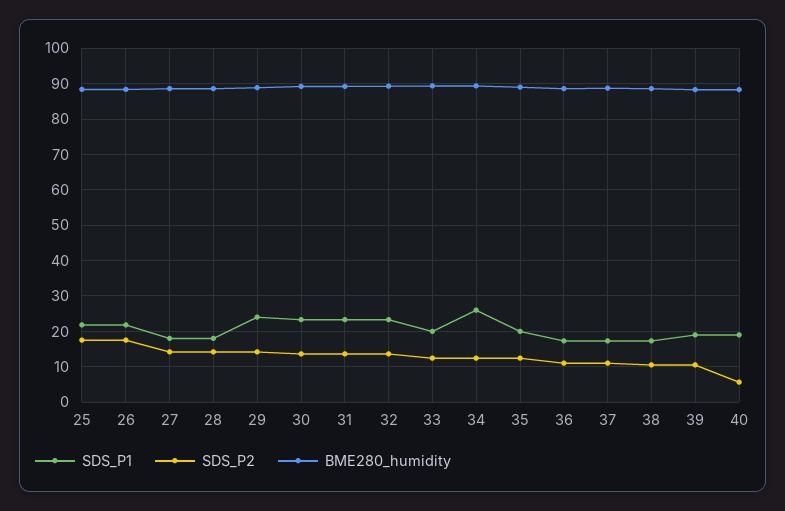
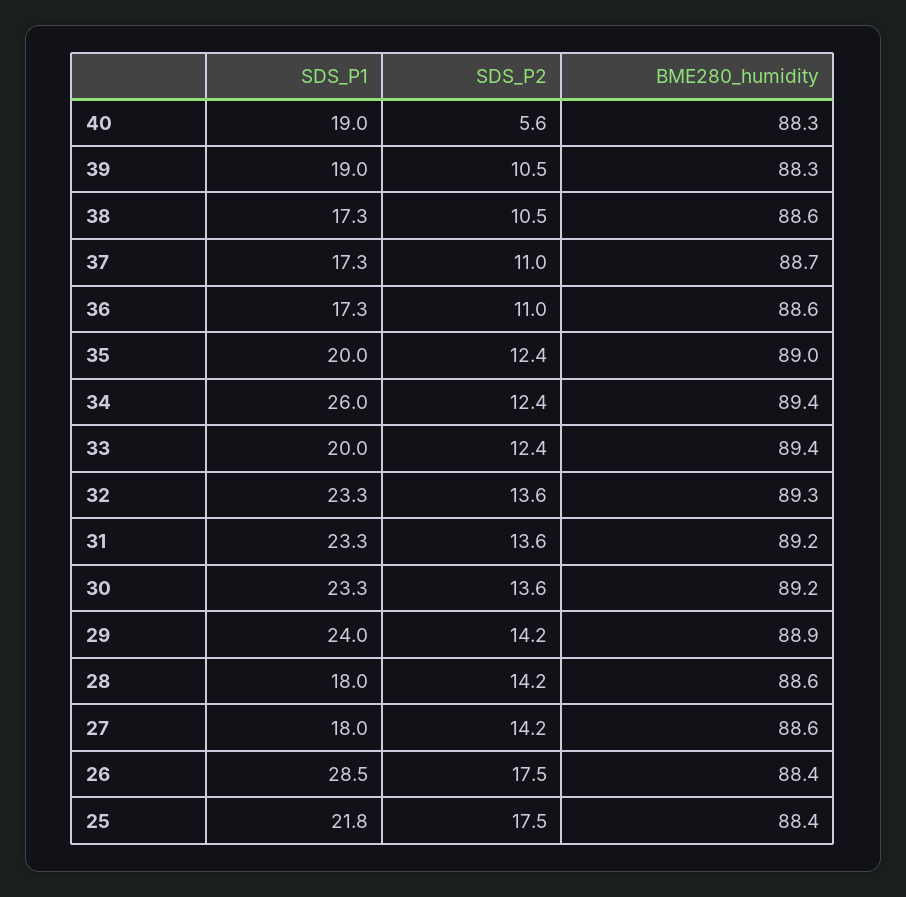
  {
    "SDS_P1": {
      "25": 21.8,
-     "26": 22,
+     "26": 28.5,
      "27": 18,
      "28": 18,
      "29": 24,
      "30": 23.3,
      "31": 23.3,
      "32": 23.3,
      "33": 20,
      "34": 26,
      "35": 20,
      "36": 17.3,
      "37": 17.3,
      "38": 17.3,
      "39": 19,
      "40": 19
    },
    "SDS_P2": {
      "25": 17.5,
      "26": 17.5,
      "27": 14.2,
      "28": 14.2,
      "29": 14.2,
      "30": 13.6,
      "31": 13.6,
      "32": 13.6,
      "33": 12.4,
      "34": 12.4,
      "35": 12.4,
      "36": 11,
      "37": 11,
      "38": 10.5,
      "39": 10.5,
      "40": 5.6
    },
    "BME280_humidity": {
      "25": 88.4,
      "26": 88.4,
      "27": 88.6,
      "28": 88.6,
      "29": 88.9,
      "30": 89.2,
      "31": 89.2,
      "32": 89.3,
      "33": 89.4,
      "34": 89.4,
      "35": 89,
      "36": 88.6,
      "37": 88.7,
      "38": 88.6,
      "39": 88.3,
      "40": 88.3
    }
  }

